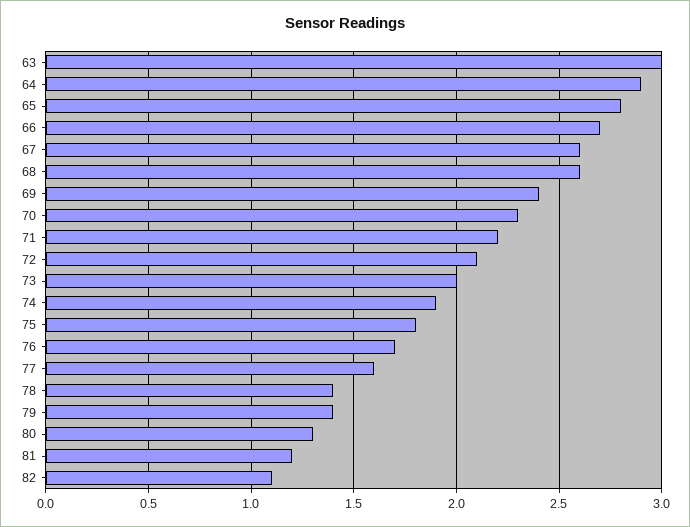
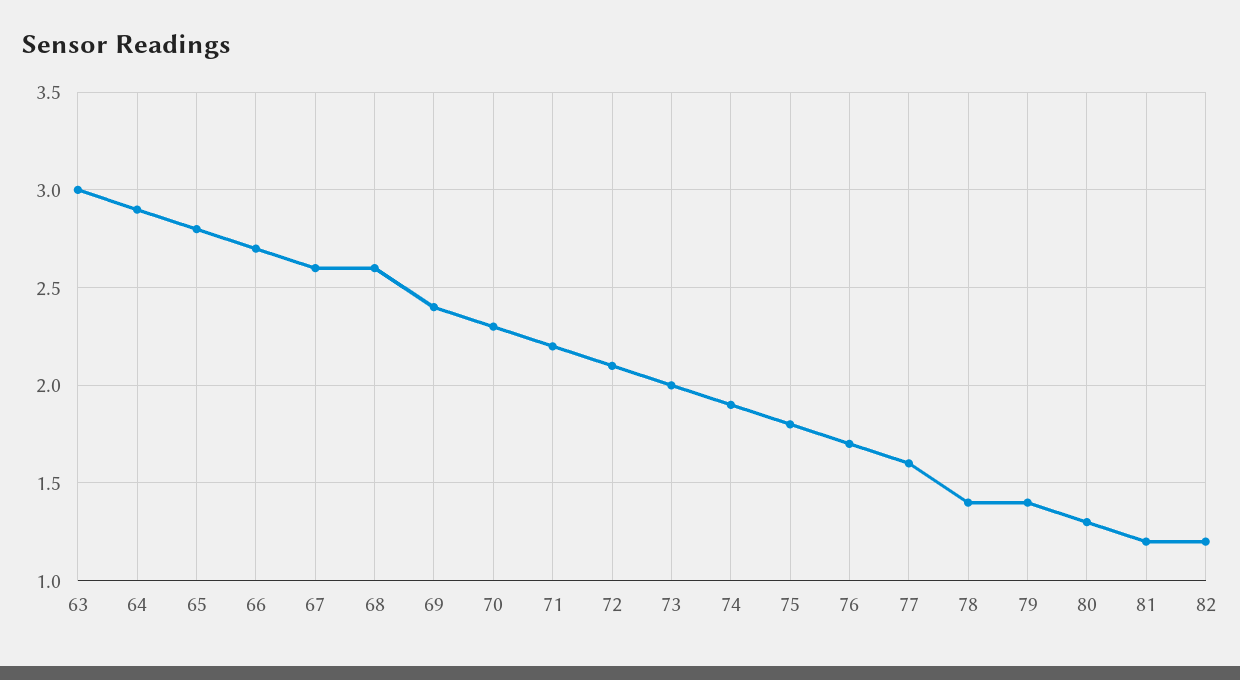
  {
    "63": 3,
    "64": 2.9,
    "65": 2.8,
    "66": 2.7,
    "67": 2.6,
    "68": 2.6,
    "69": 2.4,
    "70": 2.3,
    "71": 2.2,
    "72": 2.1,
    "73": 2,
    "74": 1.9,
    "75": 1.8,
    "76": 1.7,
    "77": 1.6,
    "78": 1.4,
    "79": 1.4,
    "80": 1.3,
    "81": 1.2,
-   "82": 1.1
+   "82": 1.2
  }

